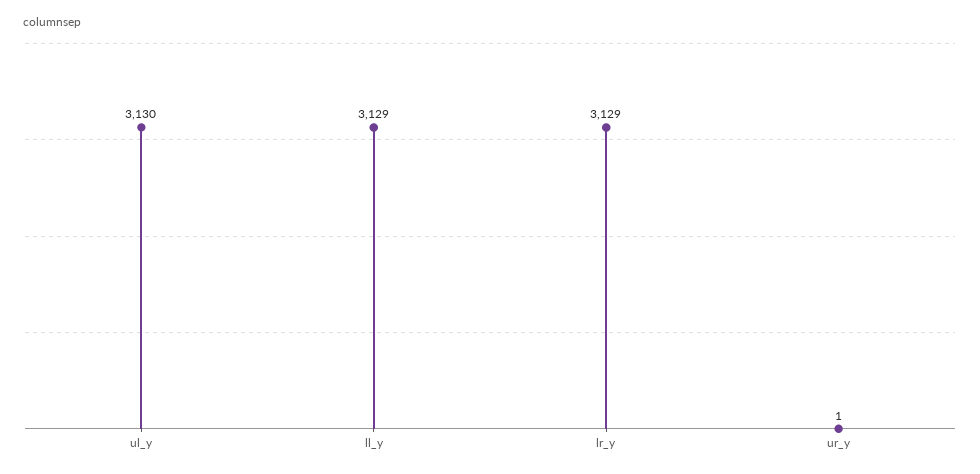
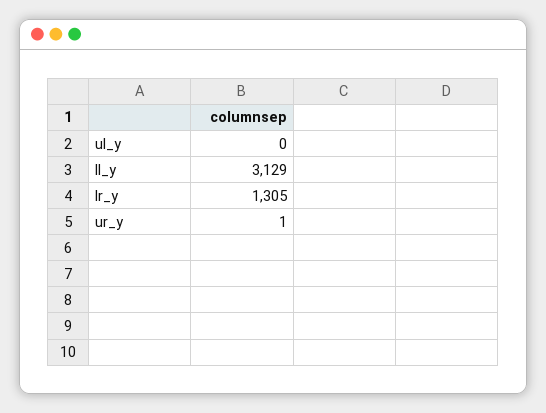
  {
-   "ul_y": 3130,
+   "ul_y": 0,
    "ll_y": 3129,
-   "lr_y": 3129,
+   "lr_y": 1305,
    "ur_y": 1
  }

